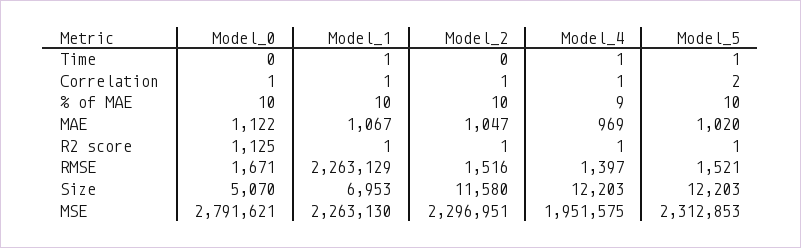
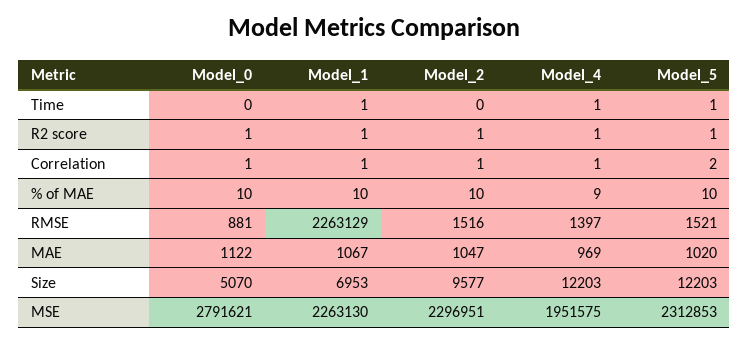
  {
    "Model_0": {
      "Time": 0,
      "Correlation": 1,
      "% of MAE": 10,
      "MAE": 1122,
-     "R2 score": 1125,
+     "R2 score": 1,
-     "RMSE": 1671,
+     "RMSE": 881,
      "Size": 5070,
      "MSE": 2791621
    },
    "Model_1": {
      "Time": 1,
      "Correlation": 1,
      "% of MAE": 10,
      "MAE": 1067,
      "R2 score": 1,
      "RMSE": 2263129,
      "Size": 6953,
      "MSE": 2263130
    },
    "Model_2": {
      "Time": 0,
      "Correlation": 1,
      "% of MAE": 10,
      "MAE": 1047,
      "R2 score": 1,
      "RMSE": 1516,
-     "Size": 11580,
+     "Size": 9577,
      "MSE": 2296951
    },
    "Model_4": {
      "Time": 1,
      "Correlation": 1,
      "% of MAE": 9,
      "MAE": 969,
      "R2 score": 1,
      "RMSE": 1397,
      "Size": 12203,
      "MSE": 1951575
    },
    "Model_5": {
      "Time": 1,
      "Correlation": 2,
      "% of MAE": 10,
      "MAE": 1020,
      "R2 score": 1,
      "RMSE": 1521,
      "Size": 12203,
      "MSE": 2312853
    }
  }

